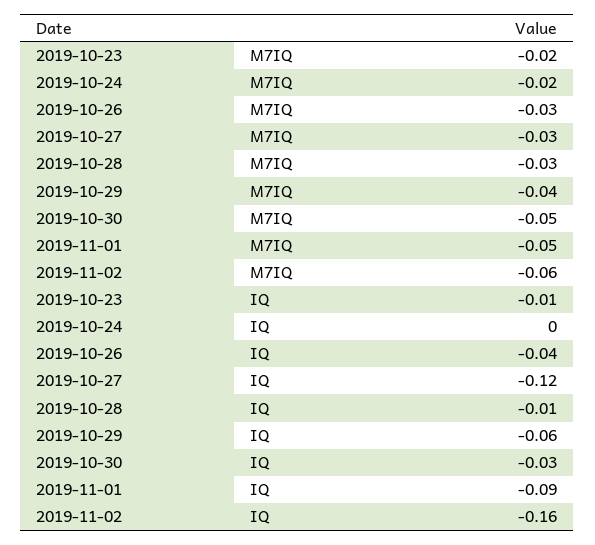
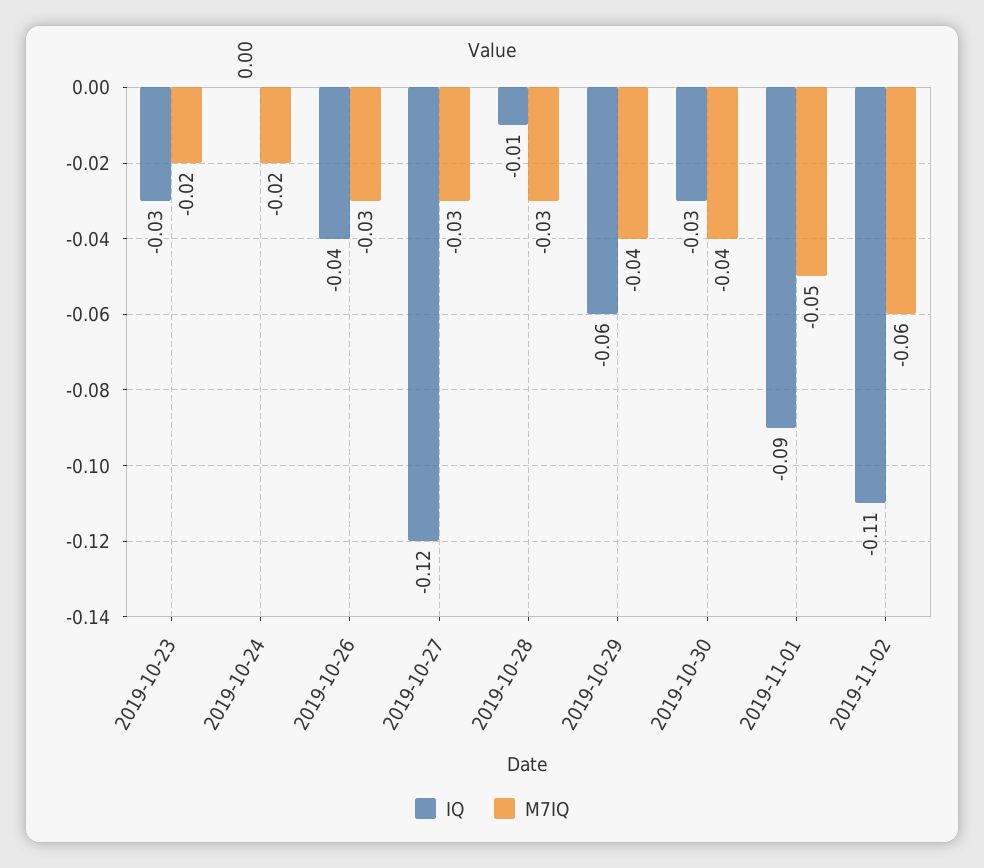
  {
    "M7IQ": {
      "2019-10-23": -0.02,
      "2019-10-24": -0.02,
      "2019-10-26": -0.03,
      "2019-10-27": -0.03,
      "2019-10-28": -0.03,
      "2019-10-29": -0.04,
-     "2019-10-30": -0.05,
+     "2019-10-30": -0.04,
      "2019-11-01": -0.05,
      "2019-11-02": -0.06
    },
    "IQ": {
-     "2019-10-23": -0.01,
+     "2019-10-23": -0.03,
      "2019-10-24": 0,
      "2019-10-26": -0.04,
      "2019-10-27": -0.12,
      "2019-10-28": -0.01,
      "2019-10-29": -0.06,
      "2019-10-30": -0.03,
      "2019-11-01": -0.09,
-     "2019-11-02": -0.16
+     "2019-11-02": -0.11
    }
  }

